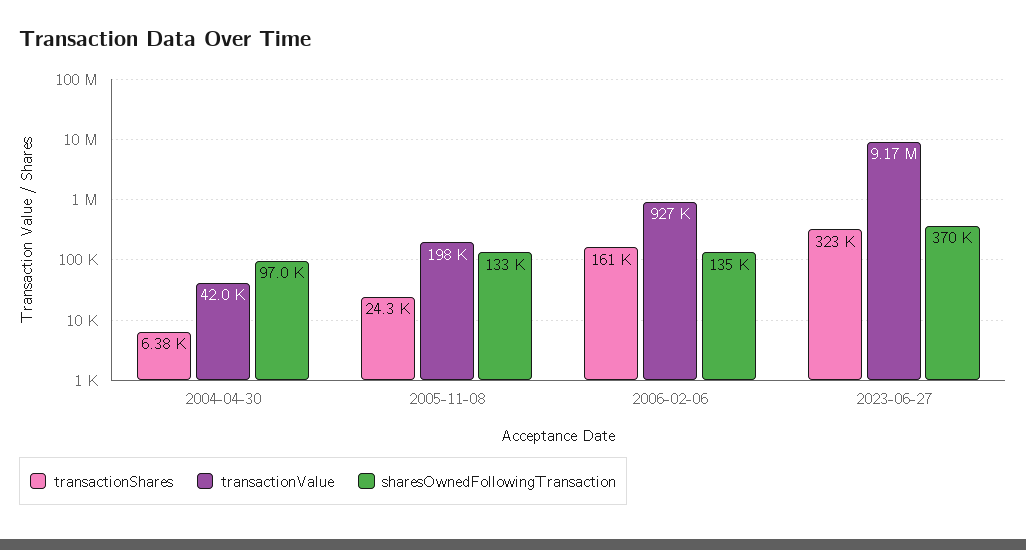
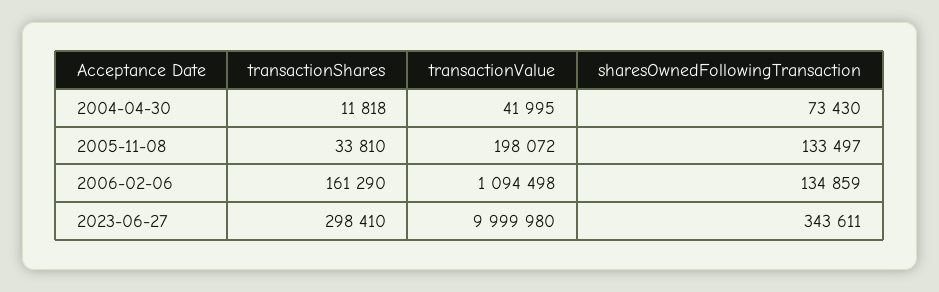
  {
    "transactionShares": {
-     "2004-04-30": 6380,
+     "2004-04-30": 11818,
-     "2005-11-08": 24300,
+     "2005-11-08": 33810,
      "2006-02-06": 161290,
-     "2023-06-27": 323000
+     "2023-06-27": 298410
    },
    "transactionValue": {
      "2004-04-30": 41995,
      "2005-11-08": 198072,
-     "2006-02-06": 927000,
+     "2006-02-06": 1094498,
-     "2023-06-27": 9170000
+     "2023-06-27": 9999980
    },
    "sharesOwnedFollowingTransaction": {
-     "2004-04-30": 97000,
+     "2004-04-30": 73430,
      "2005-11-08": 133497,
      "2006-02-06": 134859,
-     "2023-06-27": 370000
+     "2023-06-27": 343611
    }
  }

